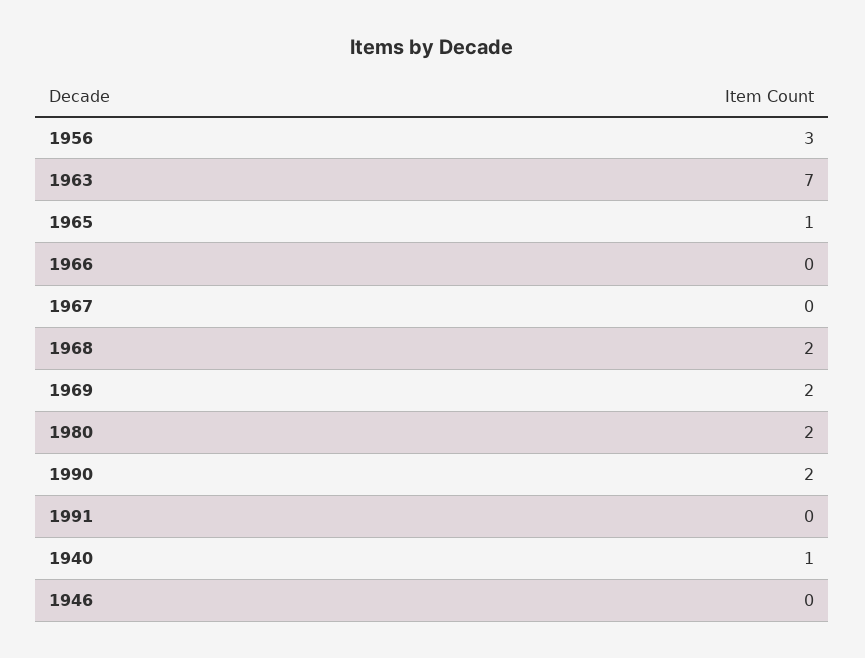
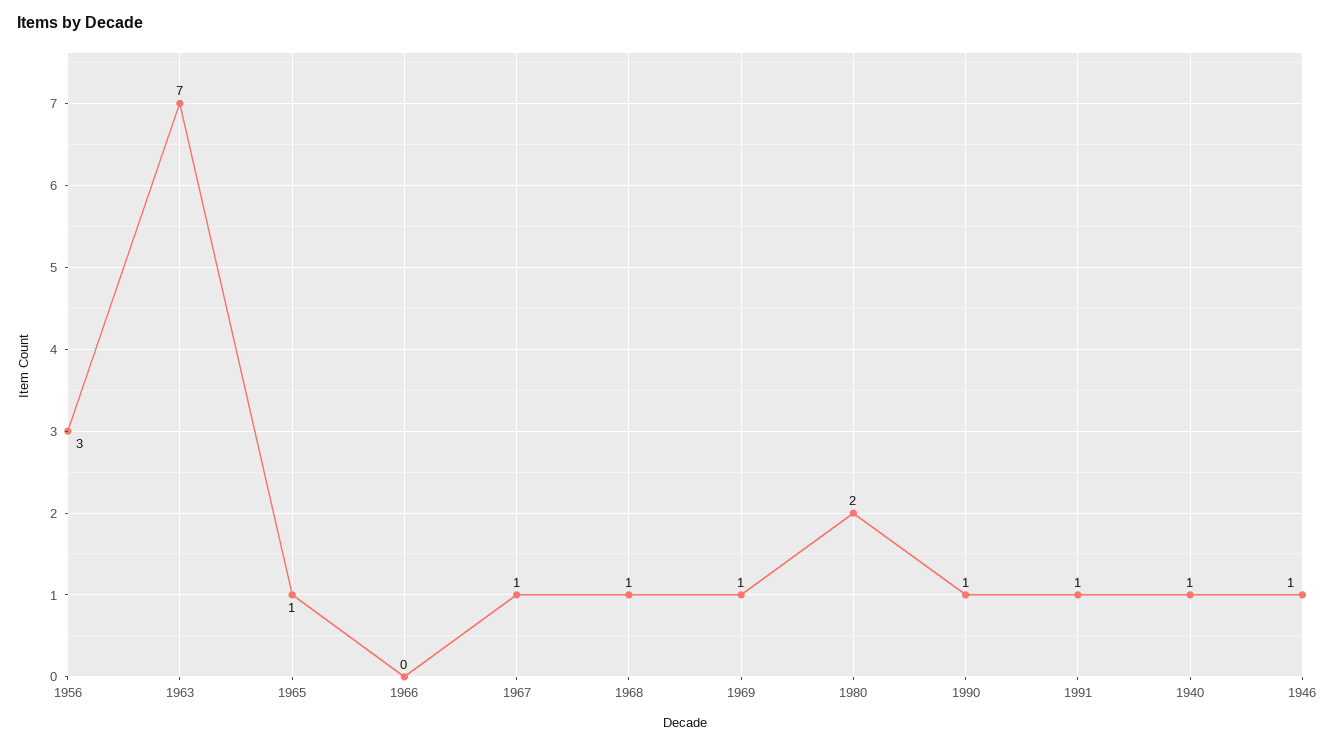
  {
    "1956": 3,
    "1963": 7,
    "1965": 1,
    "1966": 0,
-   "1967": 0,
+   "1967": 1,
-   "1968": 2,
+   "1968": 1,
-   "1969": 2,
+   "1969": 1,
    "1980": 2,
-   "1990": 2,
+   "1990": 1,
-   "1991": 0,
+   "1991": 1,
    "1940": 1,
-   "1946": 0
+   "1946": 1
  }

